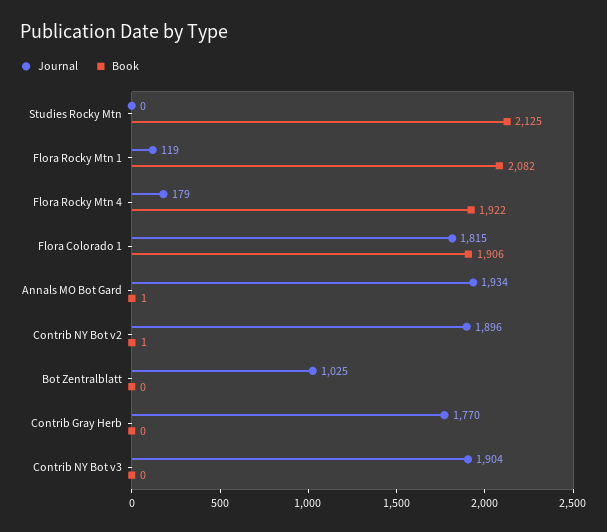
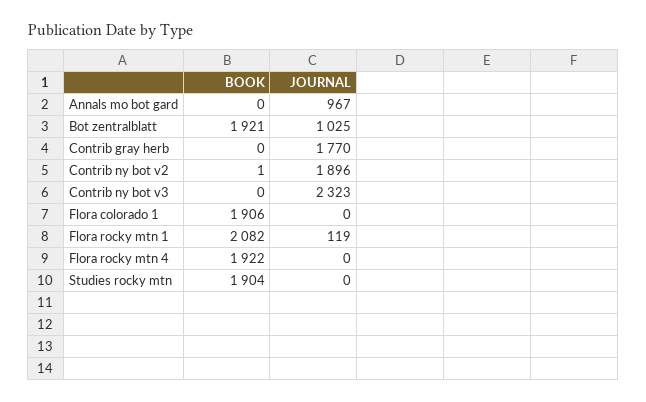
  {
    "Journal": {
      "Studies Rocky Mtn": 0,
      "Flora Rocky Mtn 1": 119,
-     "Flora Rocky Mtn 4": 179,
+     "Flora Rocky Mtn 4": 0,
-     "Flora Colorado 1": 1815,
+     "Flora Colorado 1": 0,
-     "Annals MO Bot Gard": 1934,
+     "Annals MO Bot Gard": 967,
      "Contrib NY Bot v2": 1896,
      "Bot Zentralblatt": 1025,
      "Contrib Gray Herb": 1770,
-     "Contrib NY Bot v3": 1904
+     "Contrib NY Bot v3": 2323
    },
    "Book": {
-     "Studies Rocky Mtn": 2125,
+     "Studies Rocky Mtn": 1904,
      "Flora Rocky Mtn 1": 2082,
      "Flora Rocky Mtn 4": 1922,
      "Flora Colorado 1": 1906,
-     "Annals MO Bot Gard": 1,
+     "Annals MO Bot Gard": 0,
      "Contrib NY Bot v2": 1,
-     "Bot Zentralblatt": 0,
+     "Bot Zentralblatt": 1921,
      "Contrib Gray Herb": 0,
      "Contrib NY Bot v3": 0
    }
  }

